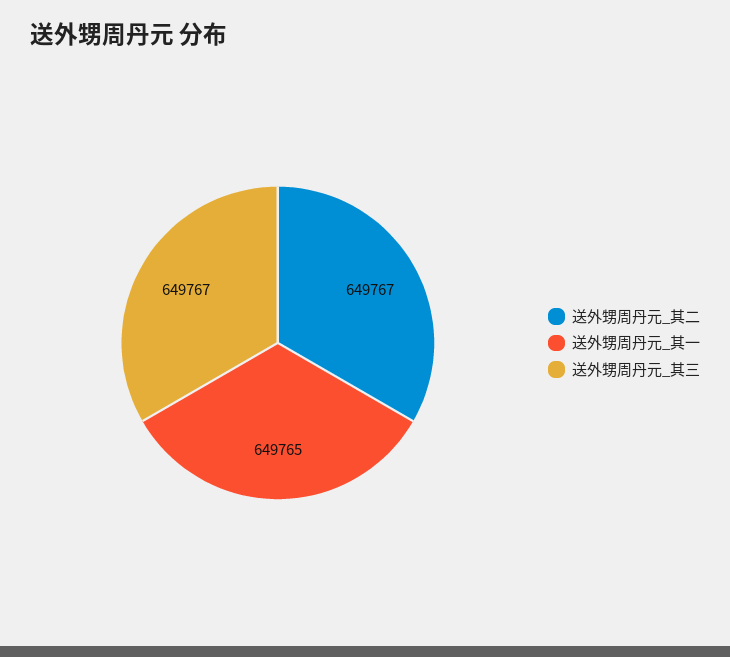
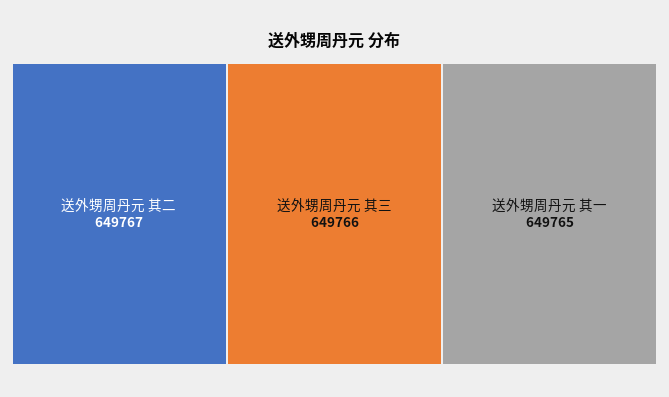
  {
    "送外甥周丹元_其二": 649767,
    "送外甥周丹元_其一": 649765,
-   "送外甥周丹元_其三": 649767
+   "送外甥周丹元_其三": 649766
  }

